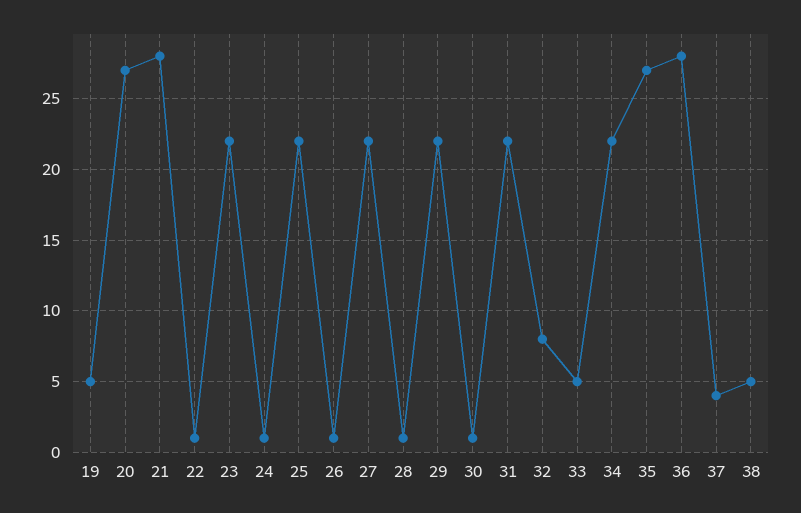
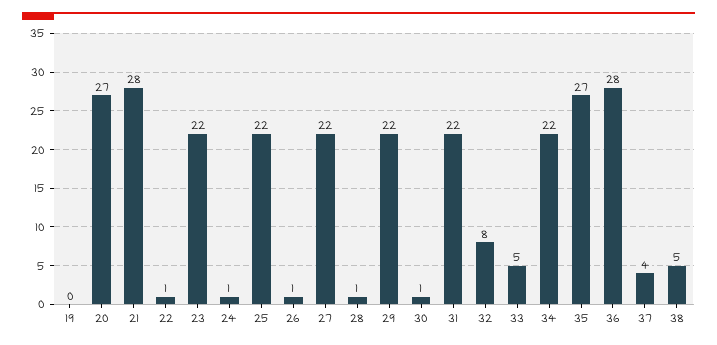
  {
-   "19": 5,
+   "19": 0,
    "20": 27,
    "21": 28,
    "22": 1,
    "23": 22,
    "24": 1,
    "25": 22,
    "26": 1,
    "27": 22,
    "28": 1,
    "29": 22,
    "30": 1,
    "31": 22,
    "32": 8,
    "33": 5,
    "34": 22,
    "35": 27,
    "36": 28,
    "37": 4,
    "38": 5
  }

